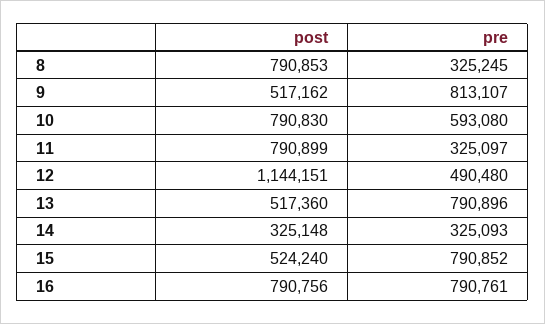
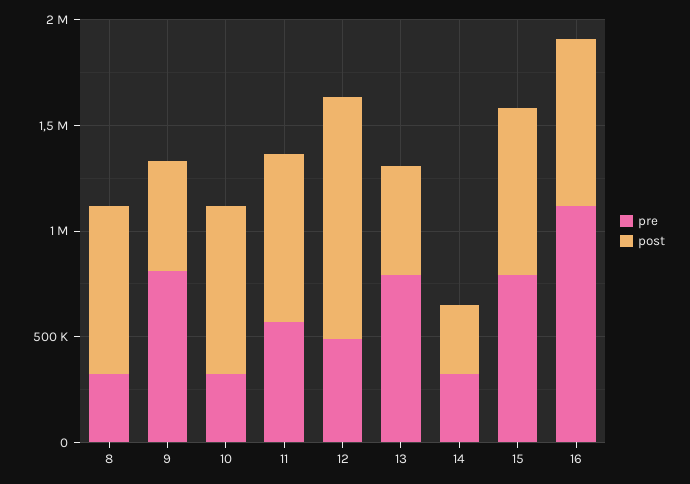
  {
    "post": {
      "8": 790853,
      "9": 517162,
      "10": 790830,
      "11": 790899,
      "12": 1144151,
      "13": 517360,
      "14": 325148,
-     "15": 524240,
+     "15": 800000,
      "16": 790756
    },
    "pre": {
      "8": 325245,
      "9": 813107,
-     "10": 593080,
+     "10": 300000,
-     "11": 325097,
+     "11": 600000,
      "12": 490480,
      "13": 790896,
      "14": 325093,
      "15": 790852,
-     "16": 790761
+     "16": 1100000
    }
  }

